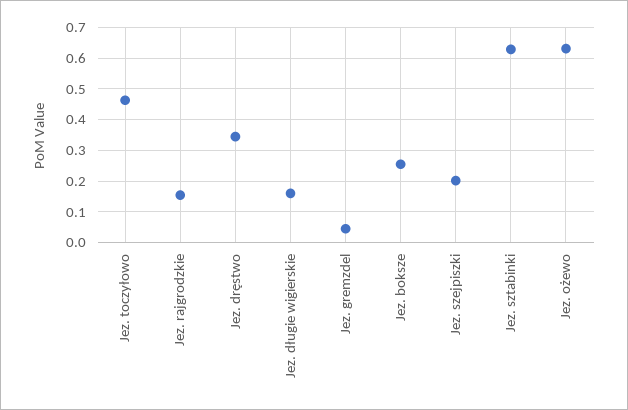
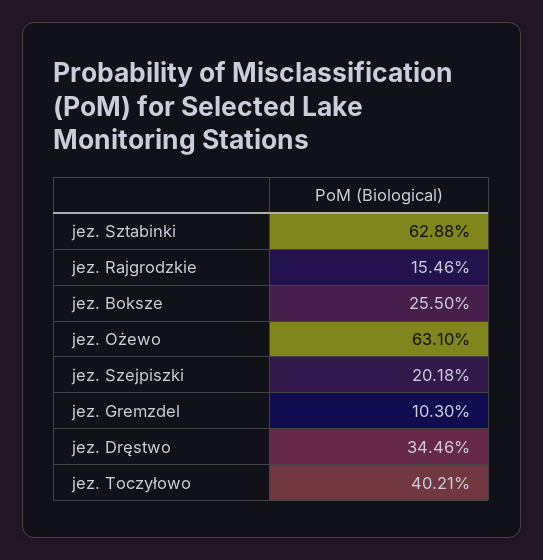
  {
-   "Jez. toczyłowo": 0.46,
+   "Jez. toczyłowo": 0.4021,
    "Jez. rajgrodzkie": 0.1546,
    "Jez. dręstwo": 0.3446,
-   "Jez. długie wigierskie": 0.16,
-   "Jez. gremzdel": 0.04,
+   "Jez. gremzdel": 0.103,
    "Jez. boksze": 0.255,
    "Jez. szejpiszki": 0.2018,
    "Jez. sztabinki": 0.6288,
    "Jez. ożewo": 0.631
  }

